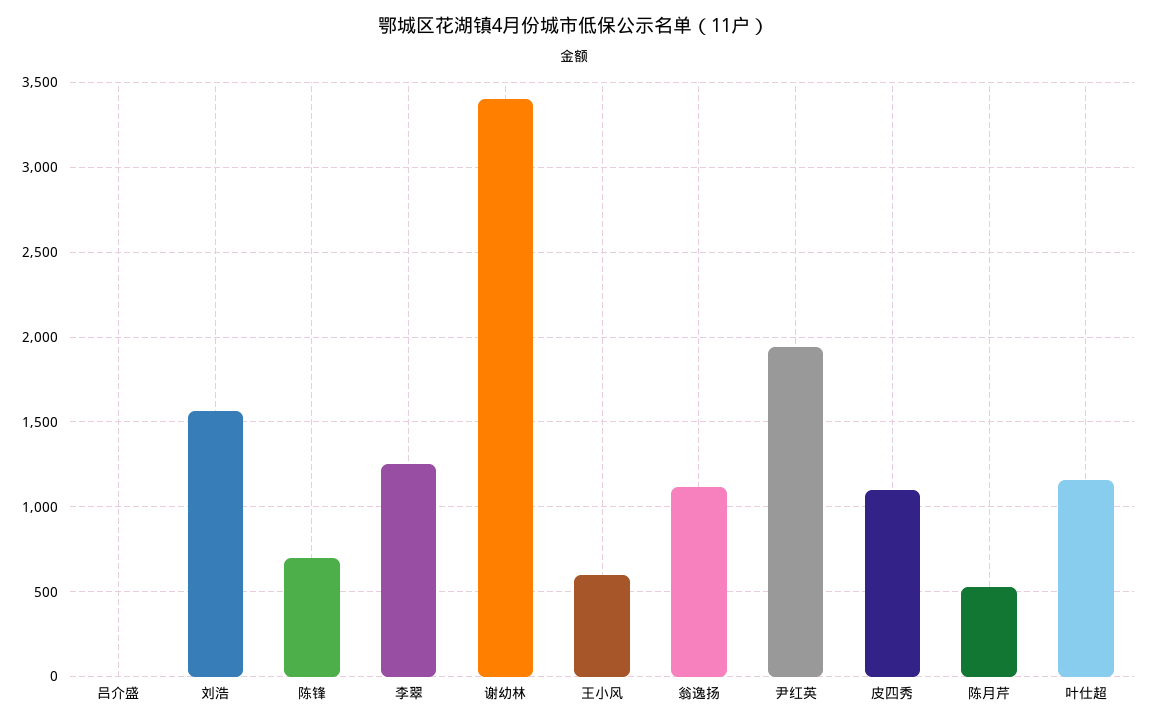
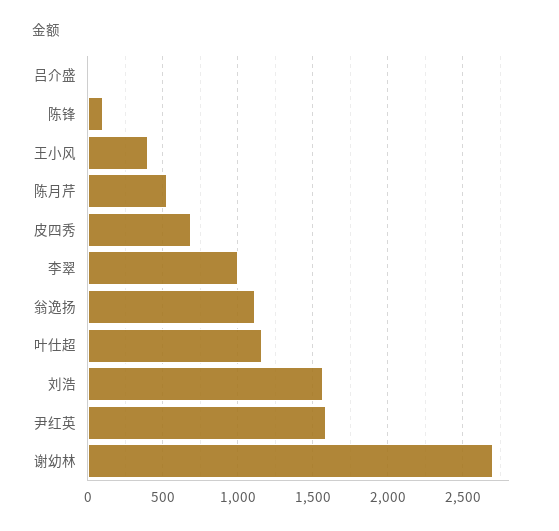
  {
    "吕介盛": 0,
    "刘浩": 1550,
-   "陈锋": 700,
+   "陈锋": 100,
-   "李翠": 1250,
+   "李翠": 1000,
-   "谢幼林": 3400,
+   "谢幼林": 2700,
-   "王小风": 600,
+   "王小风": 400,
    "翁逸扬": 1100,
-   "尹红英": 1950,
+   "尹红英": 1600,
-   "皮四秀": 1100,
+   "皮四秀": 700,
    "陈月芹": 550,
    "叶仕超": 1150
  }

